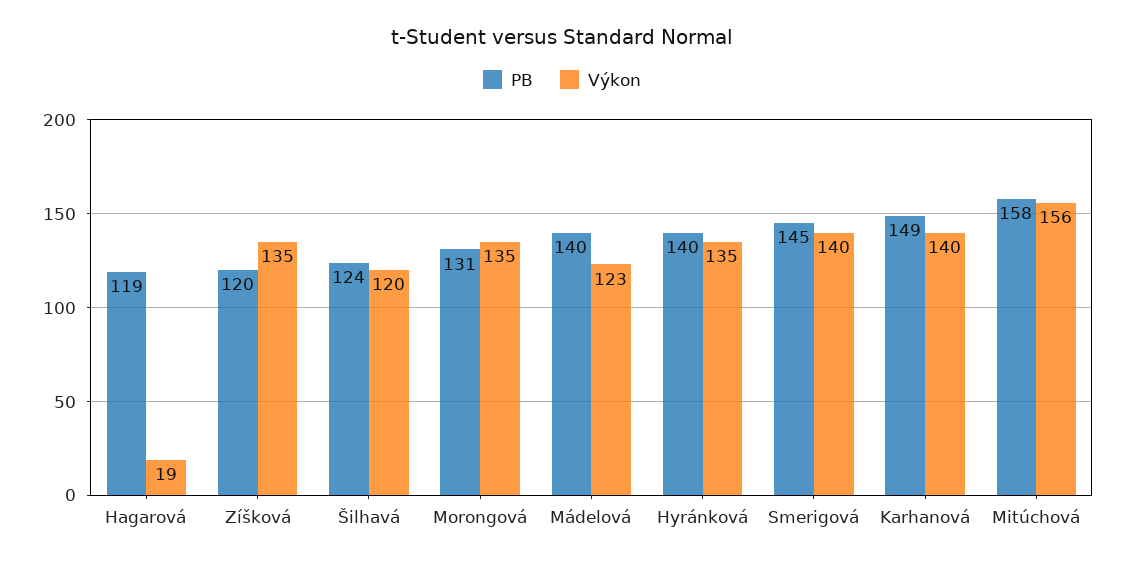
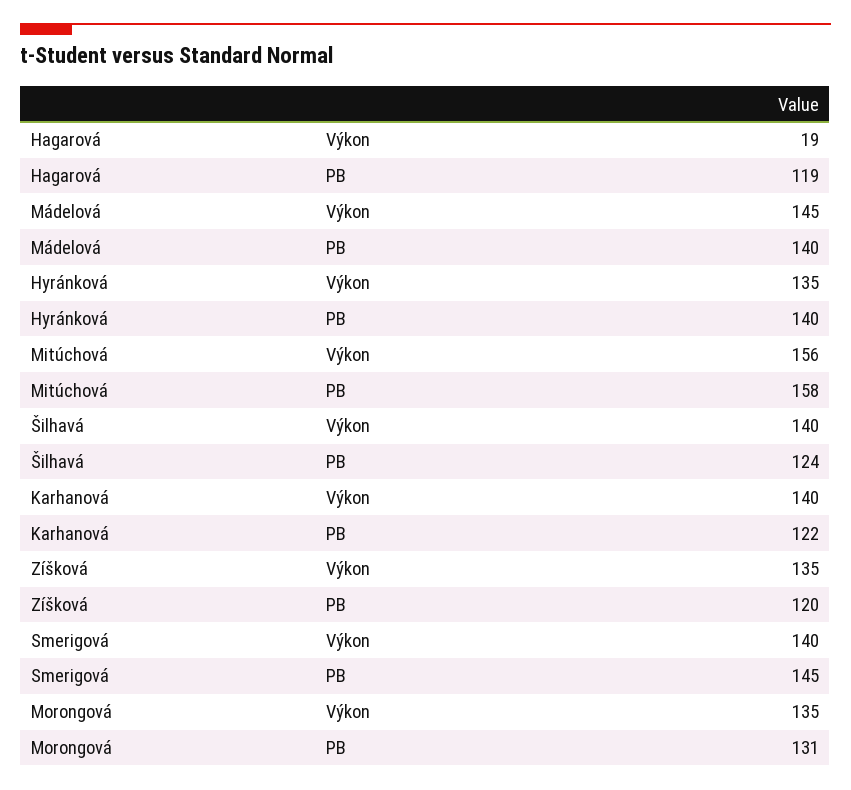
  {
    "PB": {
      "Hagarová": 119,
      "Zíšková": 120,
      "Šilhavá": 124,
      "Morongová": 131,
      "Mádelová": 140,
      "Hyránková": 140,
      "Smerigová": 145,
-     "Karhanová": 149,
+     "Karhanová": 122,
      "Mitúchová": 158
    },
    "Výkon": {
      "Hagarová": 19,
      "Zíšková": 135,
-     "Šilhavá": 120,
+     "Šilhavá": 140,
      "Morongová": 135,
-     "Mádelová": 123,
+     "Mádelová": 145,
      "Hyránková": 135,
      "Smerigová": 140,
      "Karhanová": 140,
      "Mitúchová": 156
    }
  }

